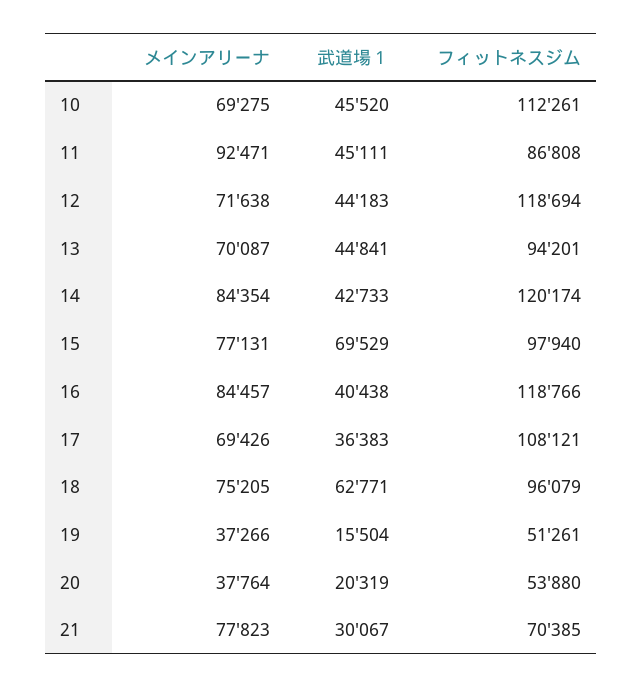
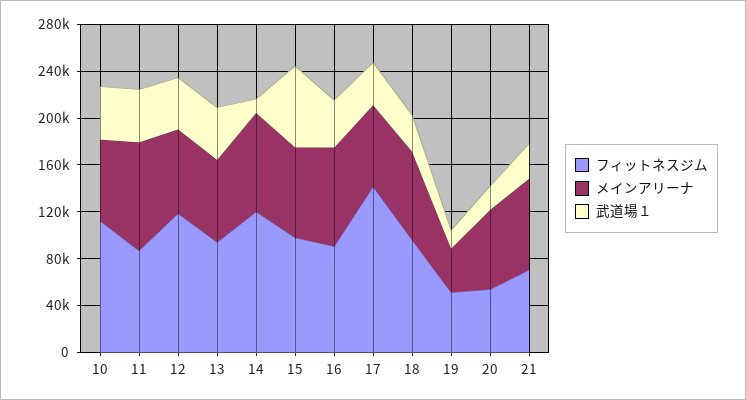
  {
    "メインアリーナ": {
      "10": 69275,
      "11": 92471,
      "12": 71638,
      "13": 70087,
      "14": 84354,
      "15": 77131,
      "16": 84457,
      "17": 69426,
      "18": 75205,
      "19": 37266,
-     "20": 37764,
+     "20": 70000,
      "21": 77823
    },
    "武道場１": {
      "10": 45520,
      "11": 45111,
      "12": 44183,
      "13": 44841,
-     "14": 42733,
+     "14": 10000,
      "15": 69529,
      "16": 40438,
      "17": 36383,
-     "18": 62771,
+     "18": 30000,
      "19": 15504,
      "20": 20319,
      "21": 30067
    },
    "フィットネスジム": {
      "10": 112261,
      "11": 86808,
      "12": 118694,
      "13": 94201,
      "14": 120174,
      "15": 97940,
-     "16": 118766,
+     "16": 90000,
-     "17": 108121,
+     "17": 140000,
      "18": 96079,
      "19": 51261,
      "20": 53880,
      "21": 70385
    }
  }

